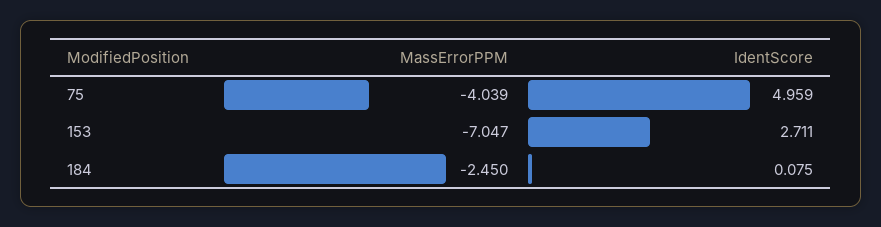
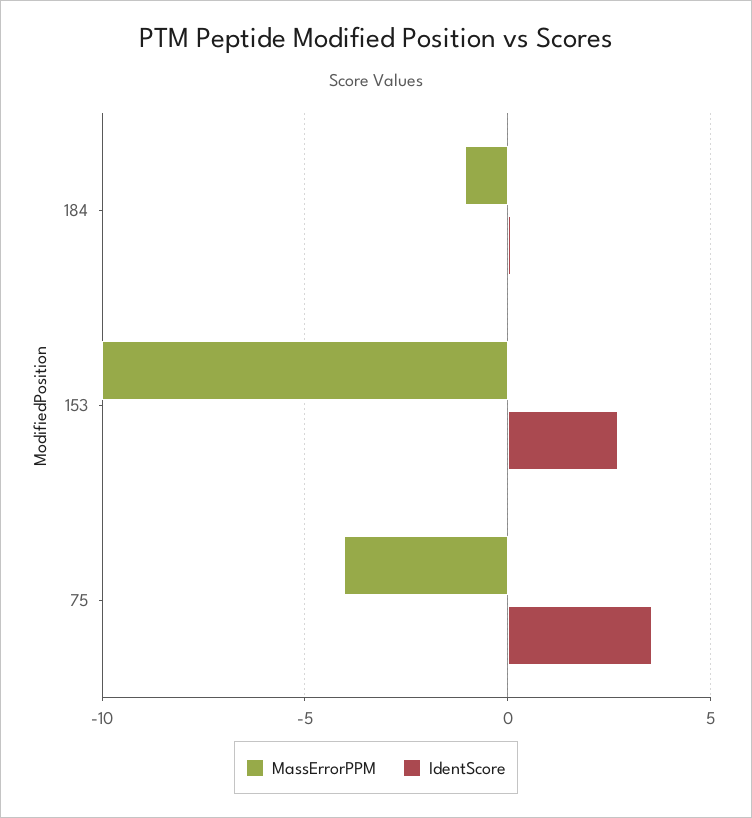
  {
    "MassErrorPPM": {
      "75": -4.039,
-     "153": -7.047,
+     "153": -10,
-     "184": -2.45
+     "184": -1
    },
    "IdentScore": {
-     "75": 4.959,
+     "75": 3.5,
      "153": 2.711,
      "184": 0.075
    }
  }

